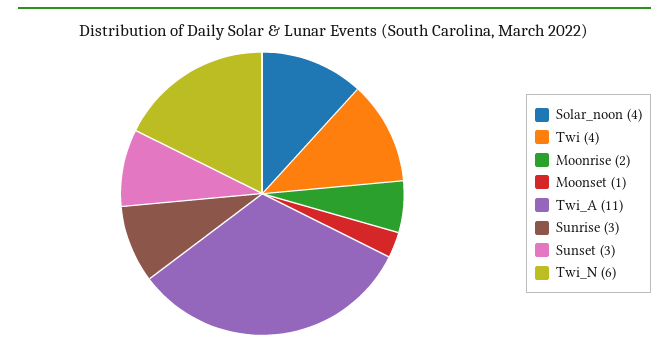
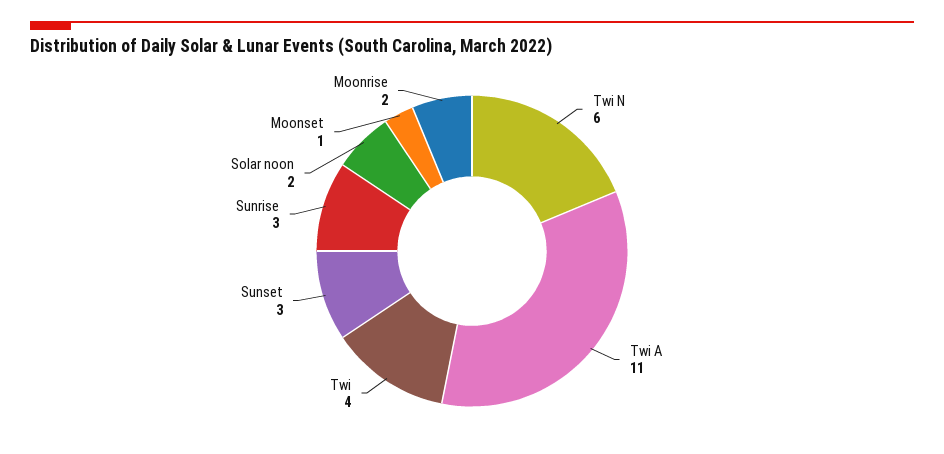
  {
-   "Solar_noon": 4,
+   "Solar_noon": 2,
    "Twi": 4,
    "Moonrise": 2,
    "Moonset": 1,
    "Twi_A": 11,
    "Sunrise": 3,
    "Sunset": 3,
    "Twi_N": 6
  }

